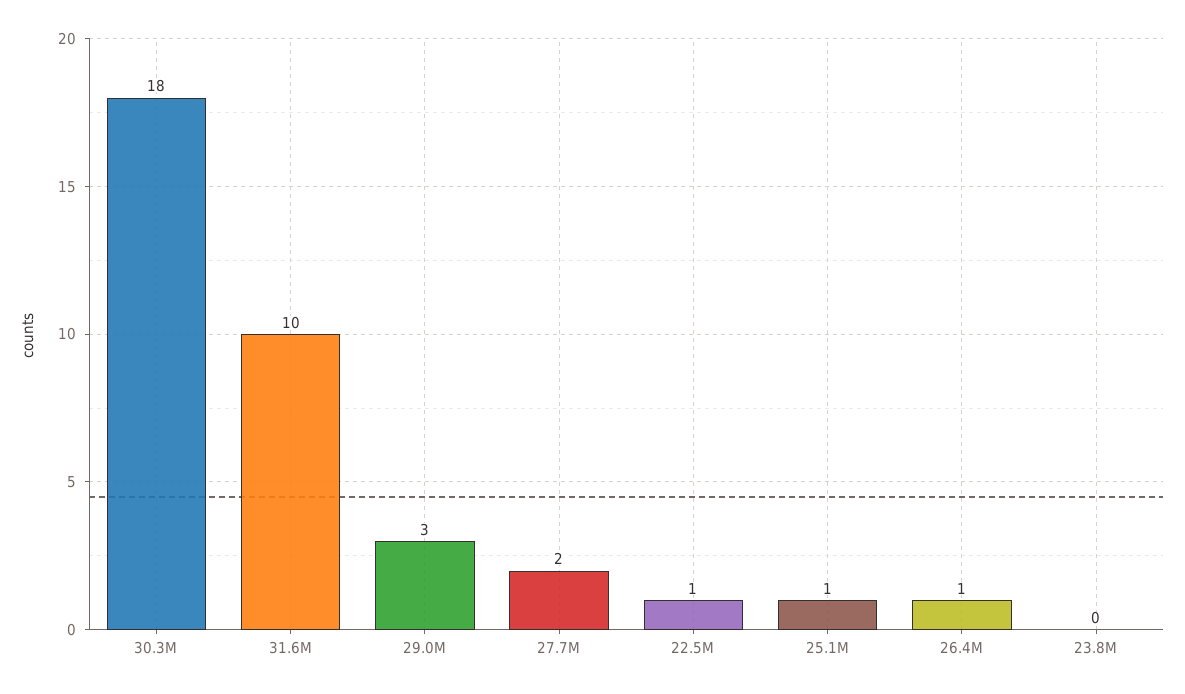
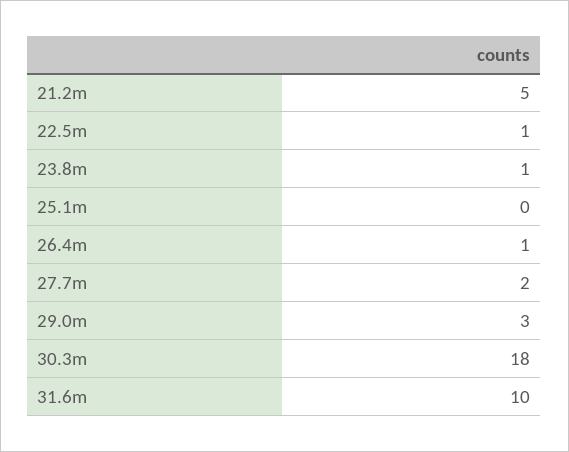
  {
    "30.3M": 18,
    "31.6M": 10,
    "29.0M": 3,
    "27.7M": 2,
    "22.5M": 1,
-   "25.1M": 1,
+   "25.1M": 0,
    "26.4M": 1,
-   "23.8M": 0
+   "23.8M": 1,
+   "21.2m": 5
  }

